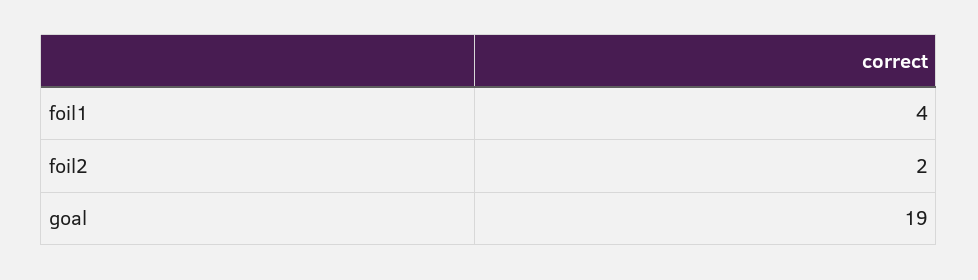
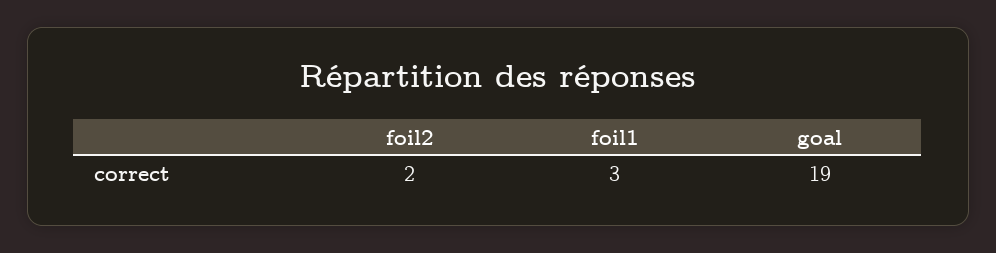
  {
-   "foil1": 4,
+   "foil1": 3,
    "foil2": 2,
    "goal": 19
  }

